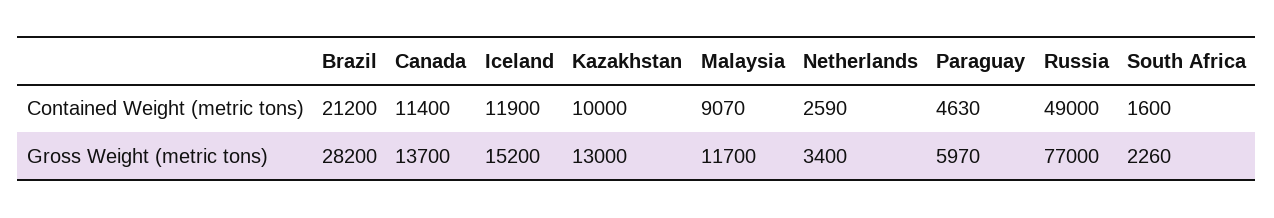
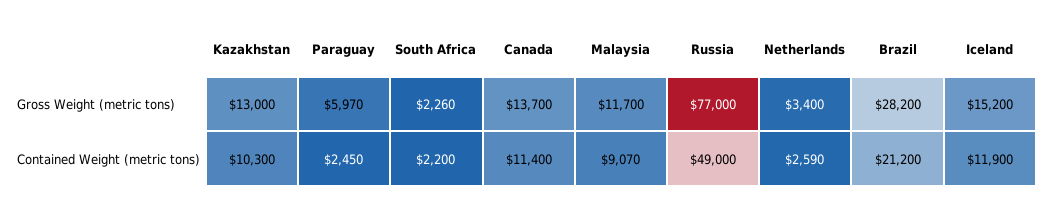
  {
    "Brazil": {
      "Contained Weight (metric tons)": 21200,
      "Gross Weight (metric tons)": 28200
    },
    "Canada": {
      "Contained Weight (metric tons)": 11400,
      "Gross Weight (metric tons)": 13700
    },
    "Iceland": {
      "Contained Weight (metric tons)": 11900,
      "Gross Weight (metric tons)": 15200
    },
    "Kazakhstan": {
-     "Contained Weight (metric tons)": 10000,
+     "Contained Weight (metric tons)": 10300,
      "Gross Weight (metric tons)": 13000
    },
    "Malaysia": {
      "Contained Weight (metric tons)": 9070,
      "Gross Weight (metric tons)": 11700
    },
    "Netherlands": {
      "Contained Weight (metric tons)": 2590,
      "Gross Weight (metric tons)": 3400
    },
    "Paraguay": {
-     "Contained Weight (metric tons)": 4630,
+     "Contained Weight (metric tons)": 2450,
      "Gross Weight (metric tons)": 5970
    },
    "Russia": {
      "Contained Weight (metric tons)": 49000,
      "Gross Weight (metric tons)": 77000
    },
    "South Africa": {
-     "Contained Weight (metric tons)": 1600,
+     "Contained Weight (metric tons)": 2200,
      "Gross Weight (metric tons)": 2260
    }
  }

